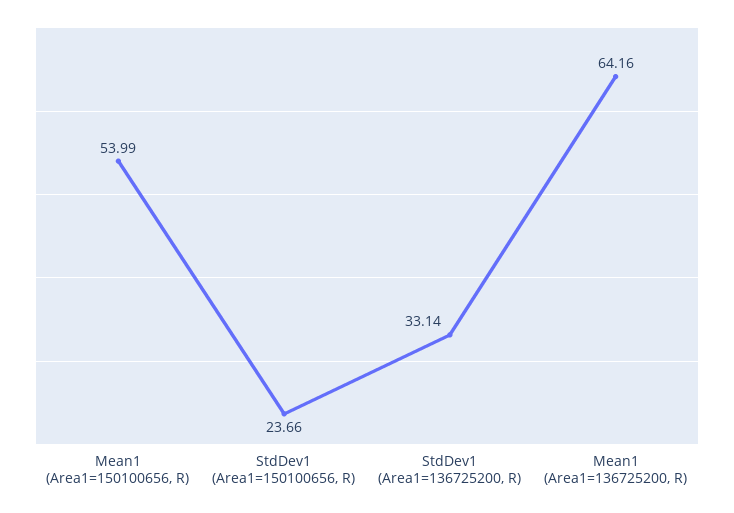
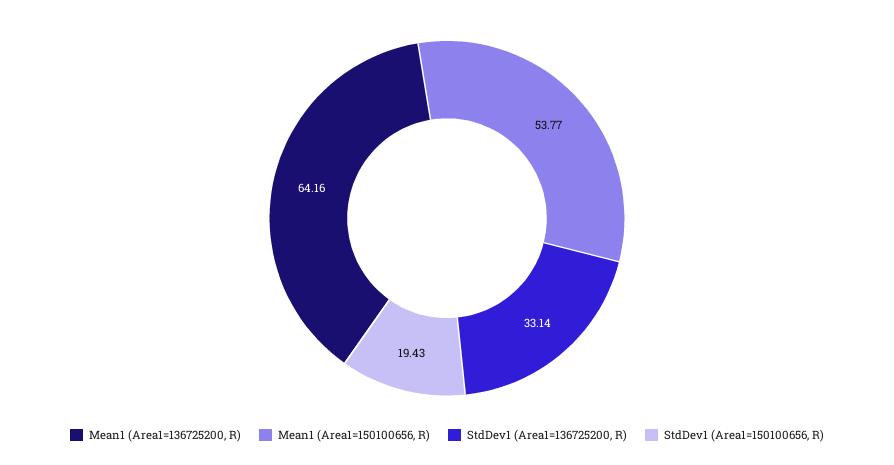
  {
-   "Mean1 (Area1=150100656, R)": 53.99,
+   "Mean1 (Area1=150100656, R)": 53.77,
-   "StdDev1 (Area1=150100656, R)": 23.66,
+   "StdDev1 (Area1=150100656, R)": 19.43,
    "StdDev1 (Area1=136725200, R)": 33.14,
    "Mean1 (Area1=136725200, R)": 64.16
  }

